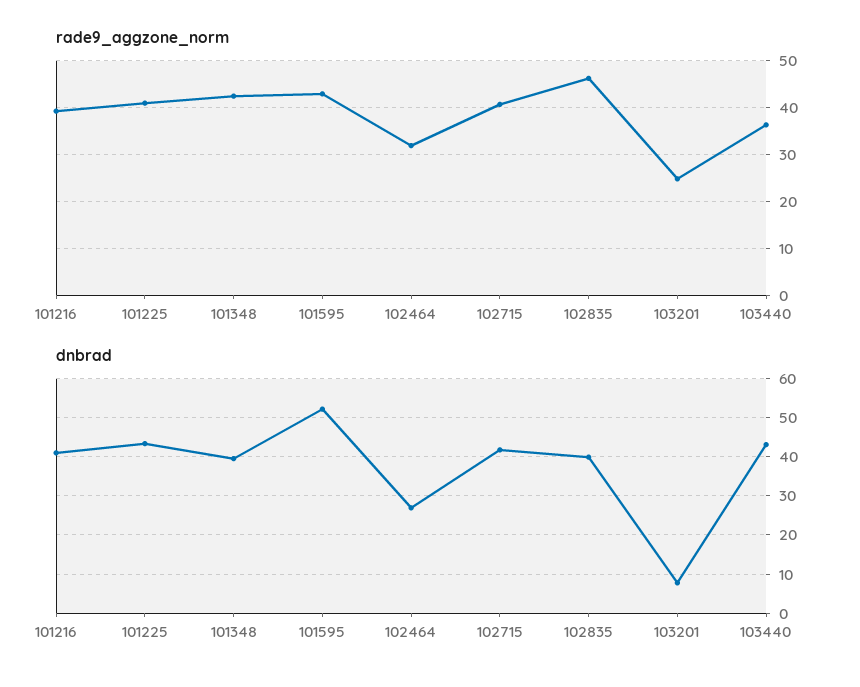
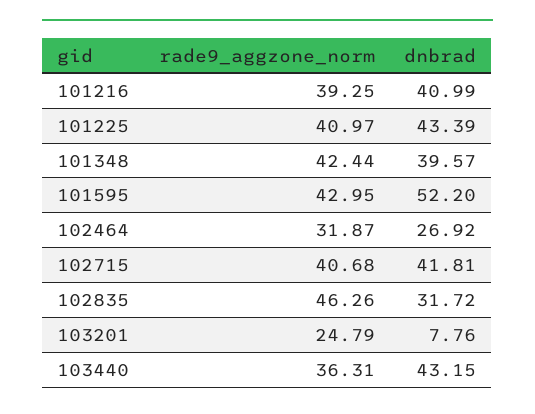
  {
    "rade9_aggzone_norm": {
      "101216": 39.25,
      "101225": 40.97,
      "101348": 42.44,
      "101595": 42.95,
      "102464": 31.87,
      "102715": 40.68,
      "102835": 46.26,
      "103201": 24.79,
      "103440": 36.31
    },
    "dnbrad": {
      "101216": 40.99,
      "101225": 43.39,
      "101348": 39.57,
      "101595": 52.2,
      "102464": 26.92,
      "102715": 41.81,
-     "102835": 40,
+     "102835": 31.72,
      "103201": 7.76,
      "103440": 43.15
    }
  }

